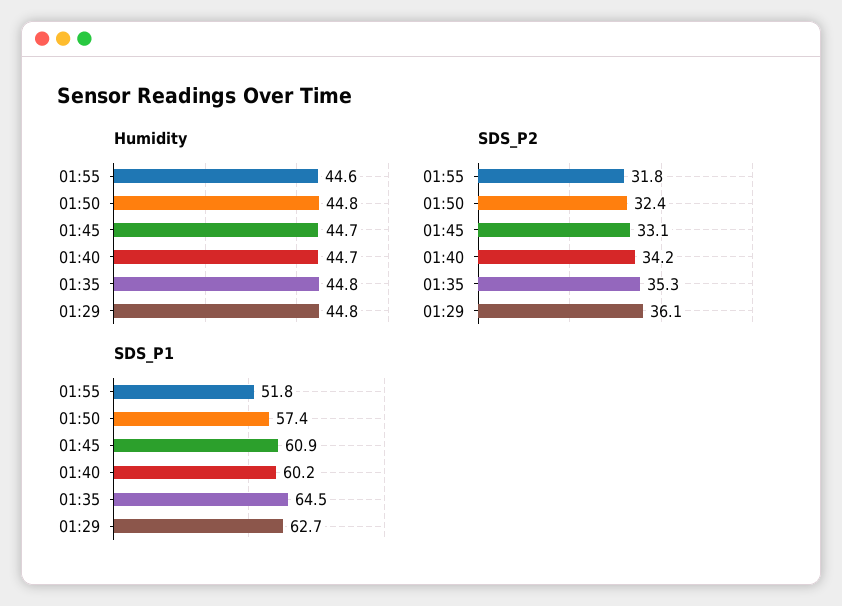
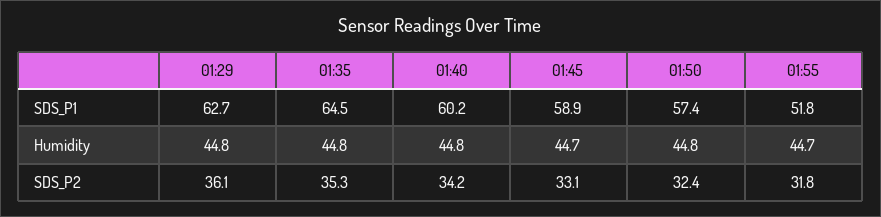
  {
    "Humidity": {
-     "01:55": 44.6,
+     "01:55": 44.7,
      "01:50": 44.8,
      "01:45": 44.7,
-     "01:40": 44.7,
+     "01:40": 44.8,
      "01:35": 44.8,
      "01:29": 44.8
    },
    "SDS_P2": {
      "01:55": 31.8,
      "01:50": 32.4,
      "01:45": 33.1,
      "01:40": 34.2,
      "01:35": 35.3,
      "01:29": 36.1
    },
    "SDS_P1": {
      "01:55": 51.8,
      "01:50": 57.4,
-     "01:45": 60.9,
+     "01:45": 58.9,
      "01:40": 60.2,
      "01:35": 64.5,
      "01:29": 62.7
    }
  }

